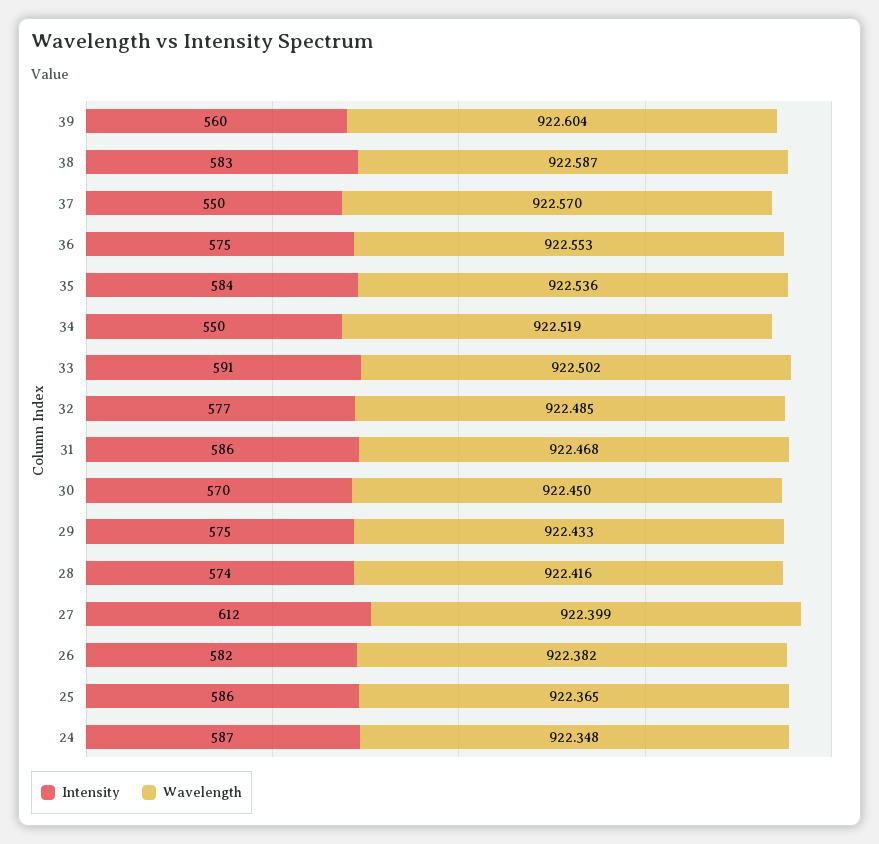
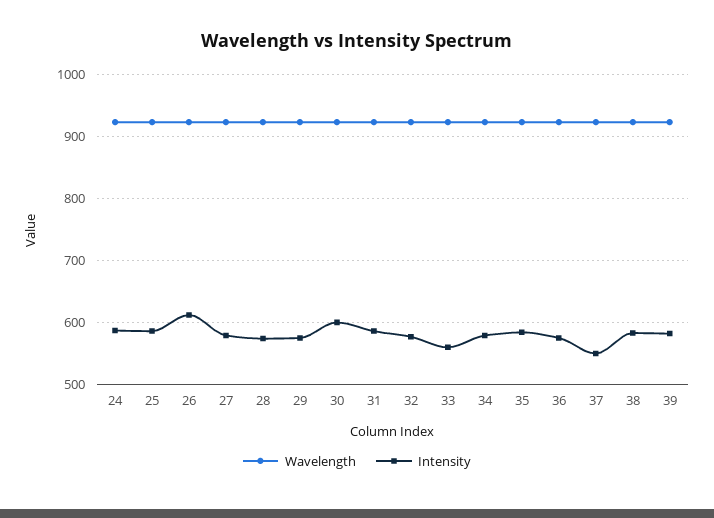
  {
    "Intensity": {
-     "39": 560,
+     "39": 580,
      "38": 583,
      "37": 550,
      "36": 575,
      "35": 584,
-     "34": 550,
+     "34": 580,
-     "33": 591,
+     "33": 560,
      "32": 577,
      "31": 586,
-     "30": 570,
+     "30": 600,
      "29": 575,
      "28": 574,
-     "27": 612,
+     "27": 580,
-     "26": 582,
+     "26": 610,
      "25": 586,
      "24": 587
    },
    "Wavelength": {
      "39": 922.604,
      "38": 922.587,
      "37": 922.57,
      "36": 922.553,
      "35": 922.536,
      "34": 922.519,
      "33": 922.502,
      "32": 922.485,
      "31": 922.468,
      "30": 922.45,
      "29": 922.433,
      "28": 922.416,
      "27": 922.399,
      "26": 922.382,
      "25": 922.365,
      "24": 922.348
    }
  }

